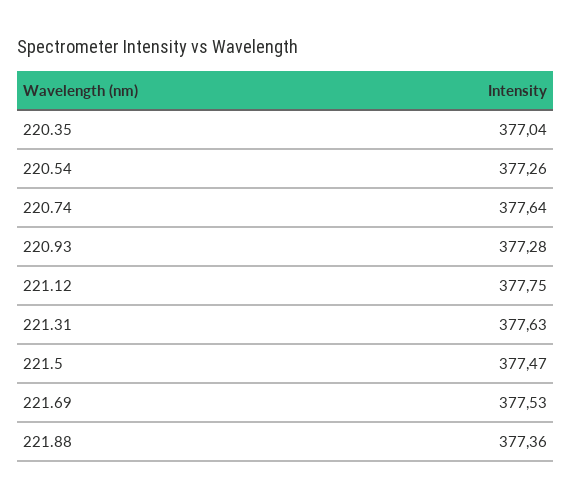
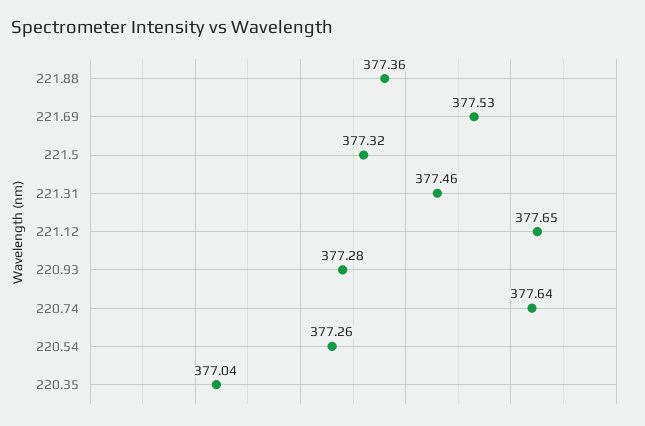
  {
    "220.35": 377.04,
    "220.54": 377.26,
    "220.74": 377.64,
    "220.93": 377.28,
-   "221.12": 377.75,
+   "221.12": 377.65,
-   "221.31": 377.63,
+   "221.31": 377.46,
-   "221.5": 377.47,
+   "221.5": 377.32,
    "221.69": 377.53,
    "221.88": 377.36
  }

